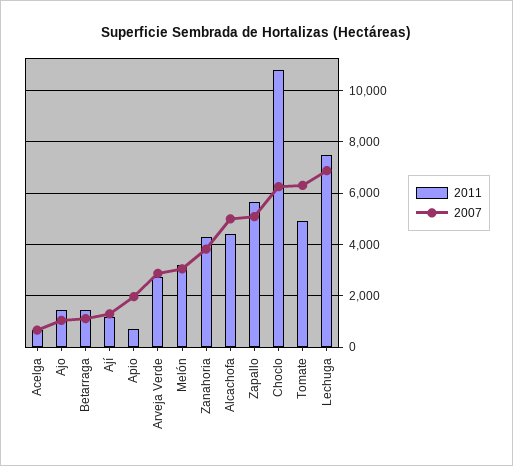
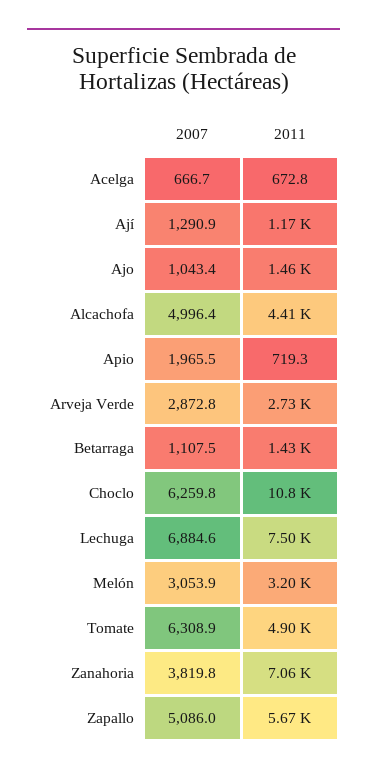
  {
    "2011": {
      "Acelga": 672.8,
      "Ajo": 1460,
      "Betarraga": 1430,
      "Ají": 1170,
      "Apio": 719.3,
      "Arveja Verde": 2730,
      "Melón": 3200,
-     "Zanahoria": 4250,
+     "Zanahoria": 7060,
      "Alcachofa": 4410,
      "Zapallo": 5670,
      "Choclo": 10800,
      "Tomate": 4900,
      "Lechuga": 7500
    },
    "2007": {
      "Acelga": 666.7,
      "Ajo": 1043.4,
      "Betarraga": 1107.5,
      "Ají": 1290.9,
      "Apio": 1965.5,
      "Arveja Verde": 2872.8,
      "Melón": 3053.9,
      "Zanahoria": 3819.8,
      "Alcachofa": 4996.4,
      "Zapallo": 5086,
      "Choclo": 6259.8,
      "Tomate": 6308.9,
      "Lechuga": 6884.6
    }
  }

